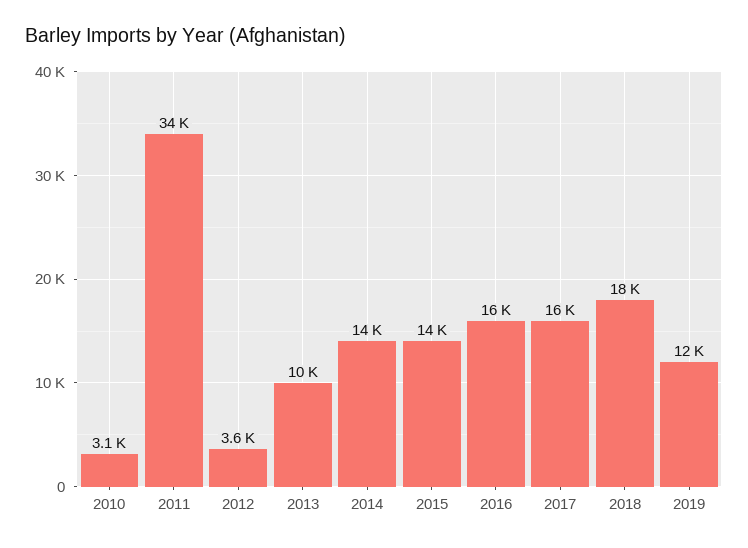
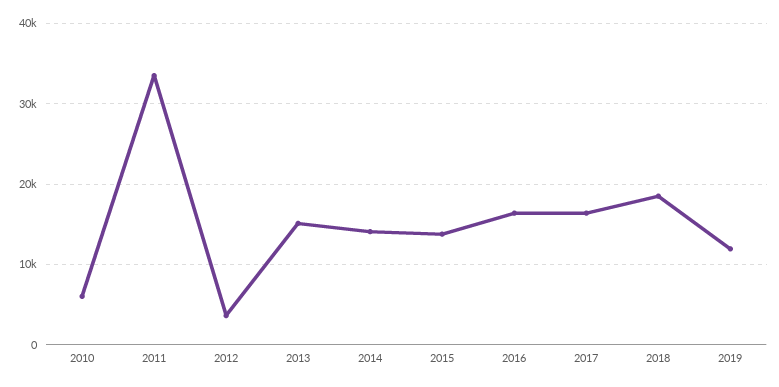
  {
-   "2010": 3100,
+   "2010": 6000,
    "2011": 34000,
    "2012": 3600,
-   "2013": 10000,
+   "2013": 15000,
    "2014": 14000,
    "2015": 14000,
    "2016": 16000,
    "2017": 16000,
    "2018": 18000,
    "2019": 12000
  }

